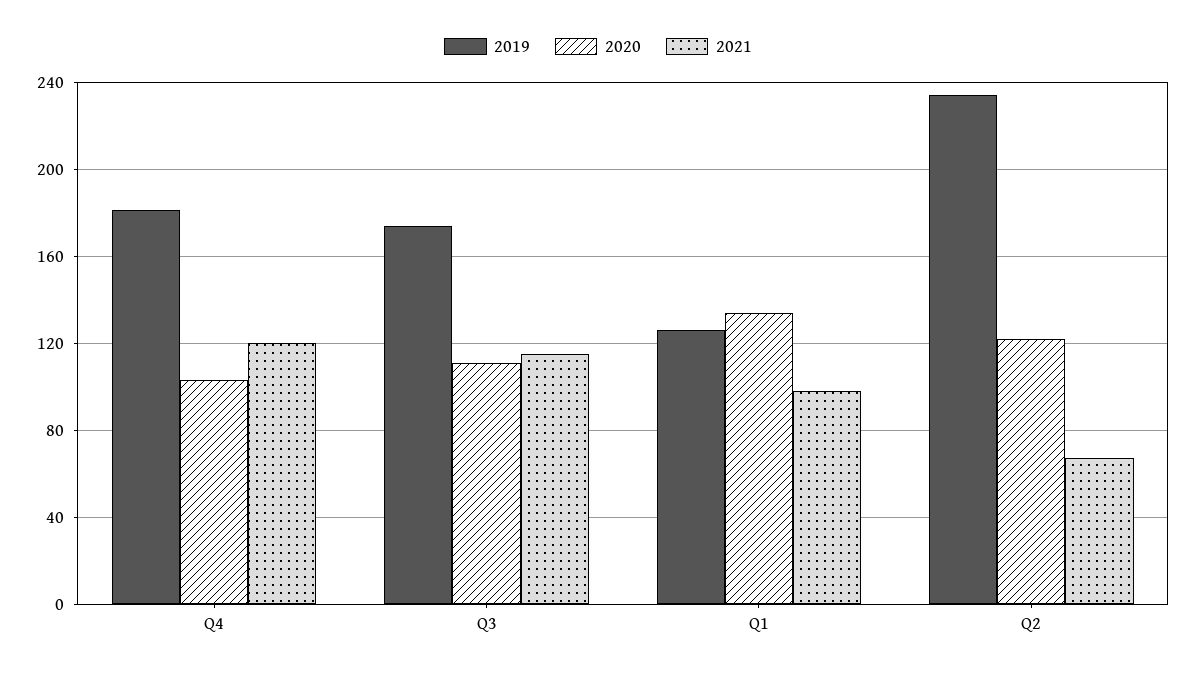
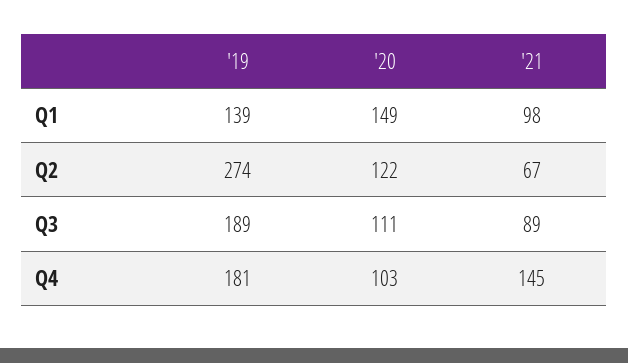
  {
    "2019": {
      "Q4": 181,
-     "Q3": 175,
+     "Q3": 189,
-     "Q1": 125,
+     "Q1": 139,
-     "Q2": 235
+     "Q2": 274
    },
    "2020": {
      "Q4": 103,
      "Q3": 111,
-     "Q1": 135,
+     "Q1": 149,
      "Q2": 122
    },
    "2021": {
-     "Q4": 120,
+     "Q4": 145,
-     "Q3": 115,
+     "Q3": 89,
      "Q1": 98,
      "Q2": 67
    }
  }

